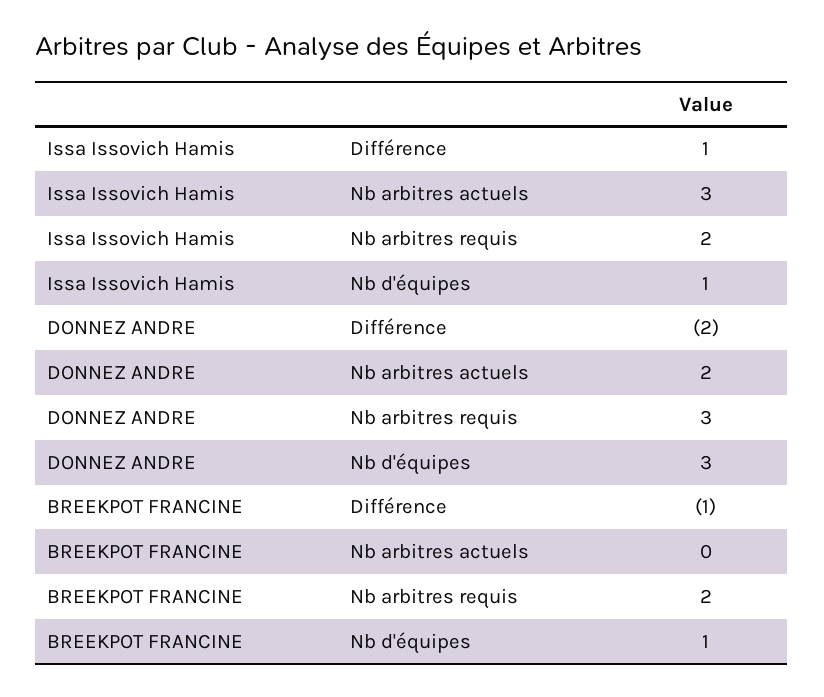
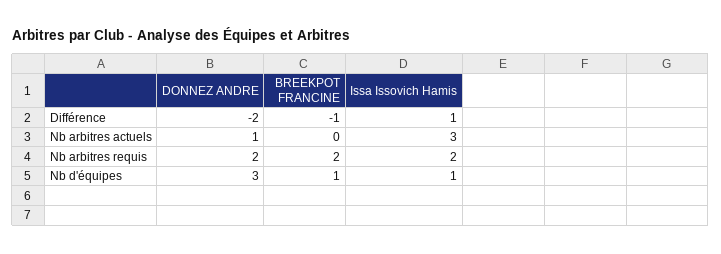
  {
    "Issa Issovich Hamis": {
      "Différence": 1,
      "Nb arbitres actuels": 3,
      "Nb arbitres requis": 2,
      "Nb d'équipes": 1
    },
    "DONNEZ ANDRE": {
      "Différence": -2,
-     "Nb arbitres actuels": 2,
+     "Nb arbitres actuels": 1,
-     "Nb arbitres requis": 3,
+     "Nb arbitres requis": 2,
      "Nb d'équipes": 3
    },
    "BREEKPOT FRANCINE": {
      "Différence": -1,
      "Nb arbitres actuels": 0,
      "Nb arbitres requis": 2,
      "Nb d'équipes": 1
    }
  }

